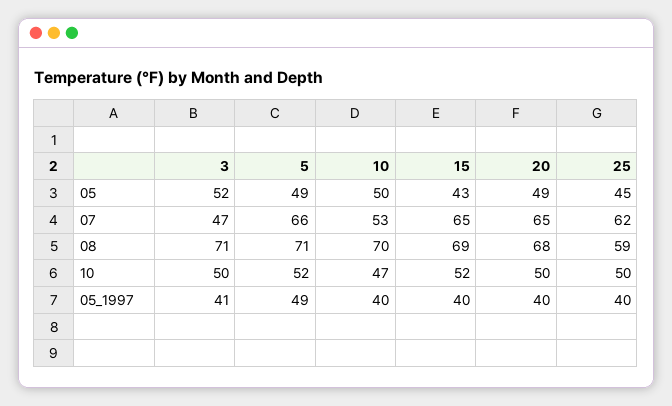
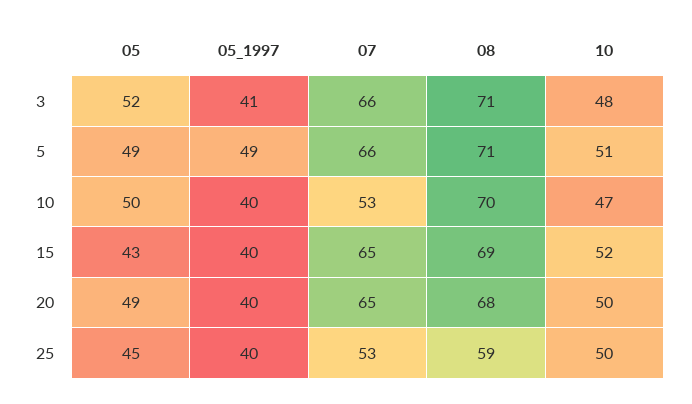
  {
    "3": {
      "05": 52,
-     "07": 47,
+     "07": 66,
      "08": 71,
-     "10": 50,
+     "10": 48,
      "05_1997": 41
    },
    "5": {
      "05": 49,
      "07": 66,
      "08": 71,
-     "10": 52,
+     "10": 51,
      "05_1997": 49
    },
    "10": {
      "05": 50,
      "07": 53,
      "08": 70,
      "10": 47,
      "05_1997": 40
    },
    "15": {
      "05": 43,
      "07": 65,
      "08": 69,
      "10": 52,
      "05_1997": 40
    },
    "20": {
      "05": 49,
      "07": 65,
      "08": 68,
      "10": 50,
      "05_1997": 40
    },
    "25": {
      "05": 45,
-     "07": 62,
+     "07": 53,
      "08": 59,
      "10": 50,
      "05_1997": 40
    }
  }

